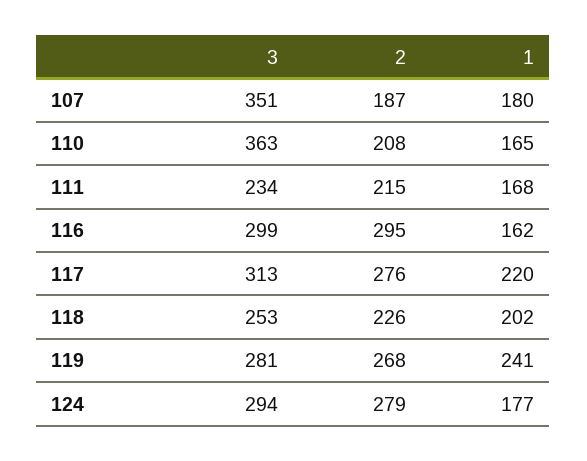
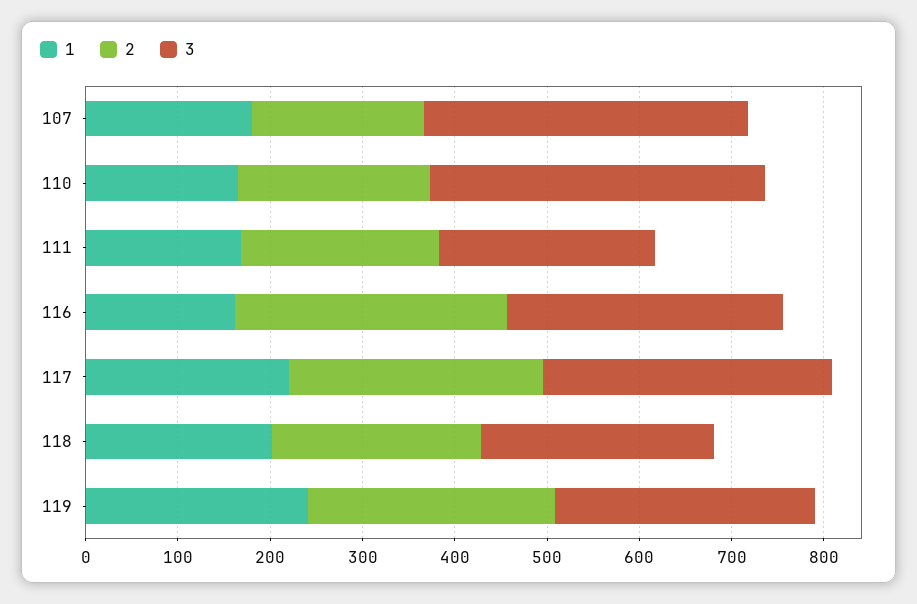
  {
    "3": {
      "107": 351,
      "110": 363,
      "111": 234,
      "116": 299,
      "117": 313,
      "118": 253,
-     "119": 281,
+     "119": 281
-     "124": 294
    },
    "2": {
      "107": 187,
      "110": 208,
      "111": 215,
      "116": 295,
      "117": 276,
      "118": 226,
-     "119": 268,
+     "119": 268
-     "124": 279
    },
    "1": {
      "107": 180,
      "110": 165,
      "111": 168,
      "116": 162,
      "117": 220,
      "118": 202,
-     "119": 241,
+     "119": 241
-     "124": 177
    }
  }

